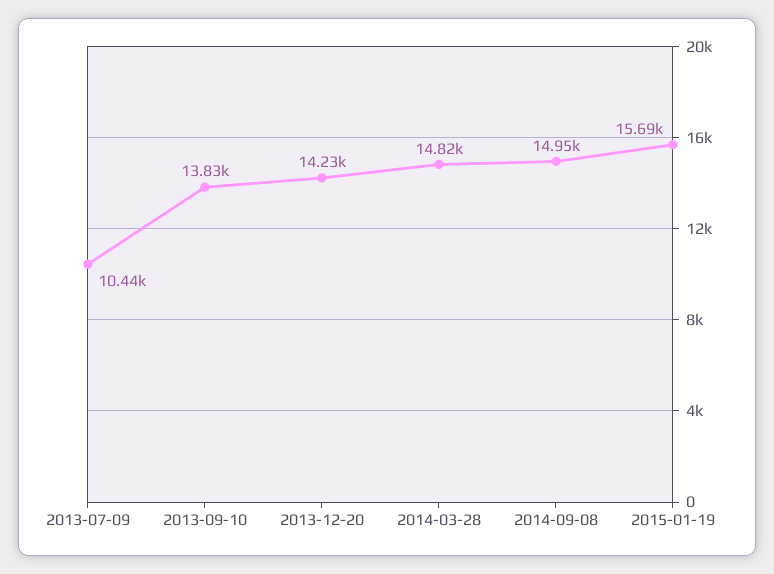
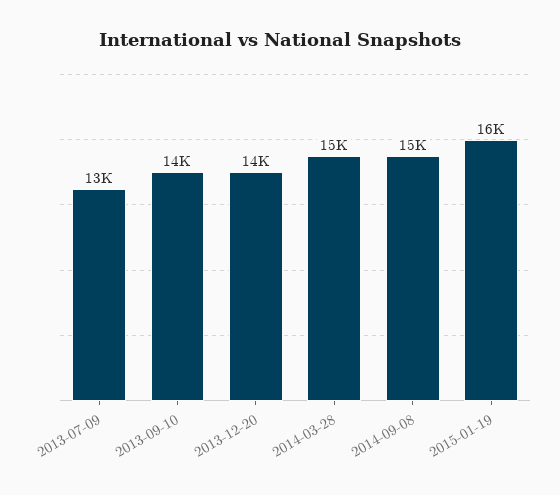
  {
-   "2013-07-09": 10440,
+   "2013-07-09": 13000,
    "2013-09-10": 13830,
    "2013-12-20": 14230,
    "2014-03-28": 14820,
    "2014-09-08": 14950,
    "2015-01-19": 15690
  }

